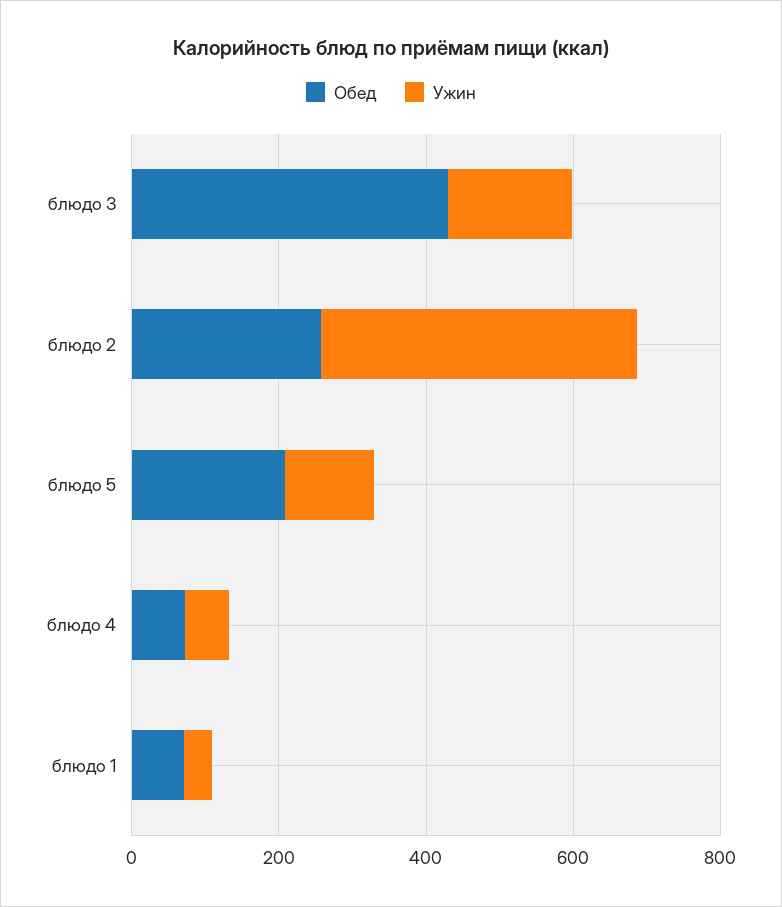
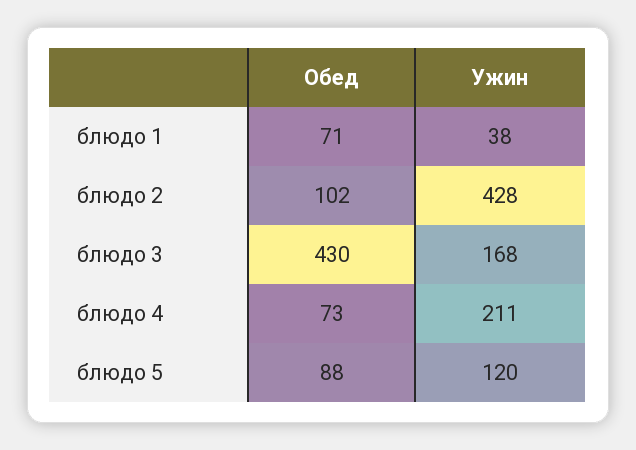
  {
    "Обед": {
      "блюдо 3": 430,
-     "блюдо 2": 250,
+     "блюдо 2": 102,
-     "блюдо 5": 200,
+     "блюдо 5": 88,
      "блюдо 4": 73,
      "блюдо 1": 71
    },
    "Ужин": {
      "блюдо 3": 168,
      "блюдо 2": 428,
      "блюдо 5": 120,
-     "блюдо 4": 50,
+     "блюдо 4": 211,
      "блюдо 1": 38
    }
  }

